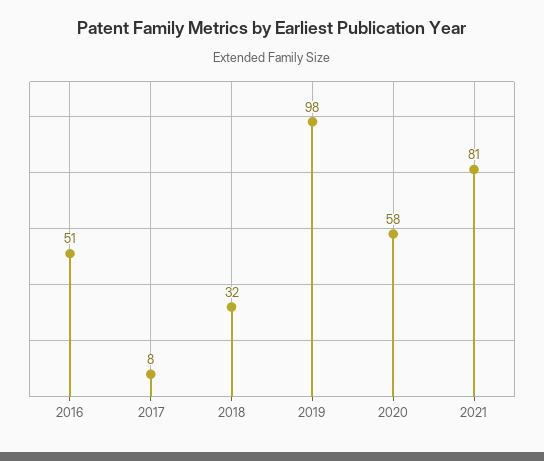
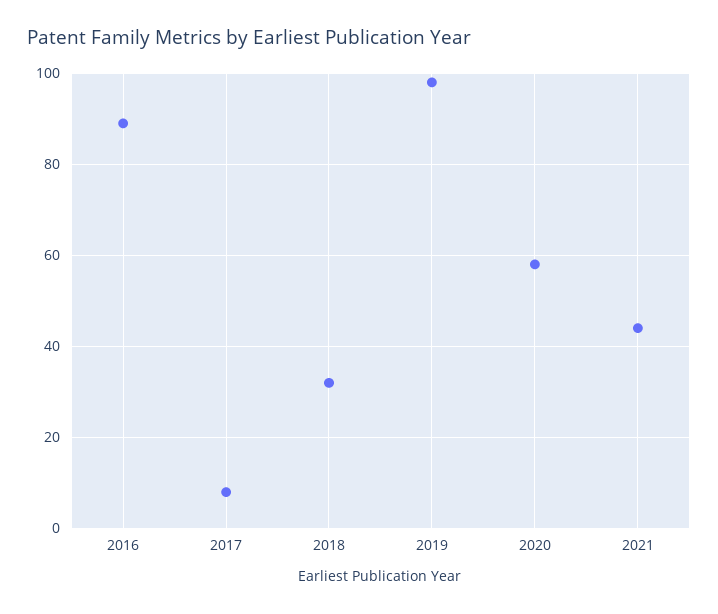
  {
-   "2016": 51,
+   "2016": 90,
    "2017": 8,
    "2018": 32,
    "2019": 98,
    "2020": 58,
-   "2021": 81
+   "2021": 45
  }

